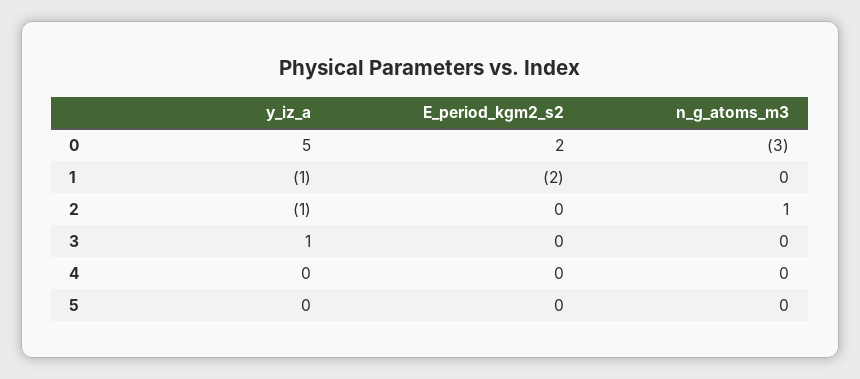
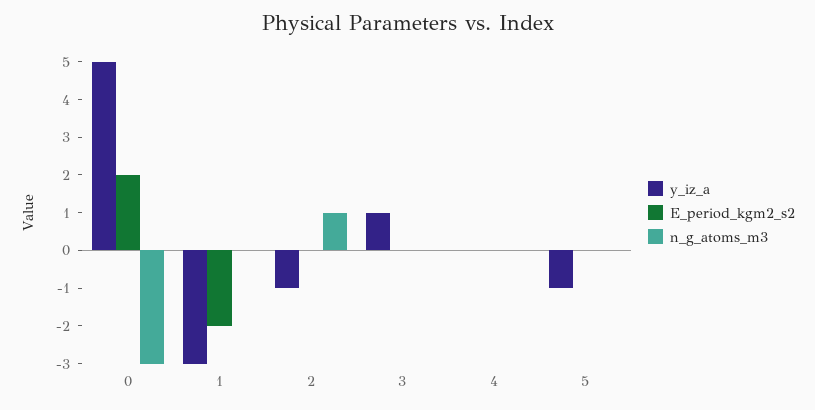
  {
    "y_iz_a": {
      "0": 5,
-     "1": -1,
+     "1": -3,
      "2": -1,
      "3": 1,
      "4": 0,
-     "5": 0
+     "5": -1
    },
    "E_period_kgm2_s2": {
      "0": 2,
      "1": -2,
      "2": 0,
      "3": 0,
      "4": 0,
      "5": 0
    },
    "n_g_atoms_m3": {
      "0": -3,
      "1": 0,
      "2": 1,
      "3": 0,
      "4": 0,
      "5": 0
    }
  }

